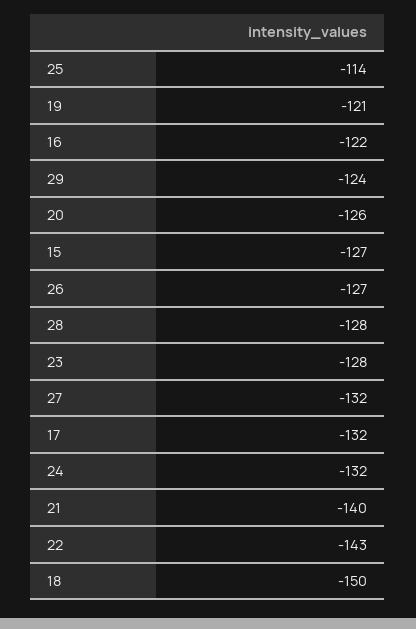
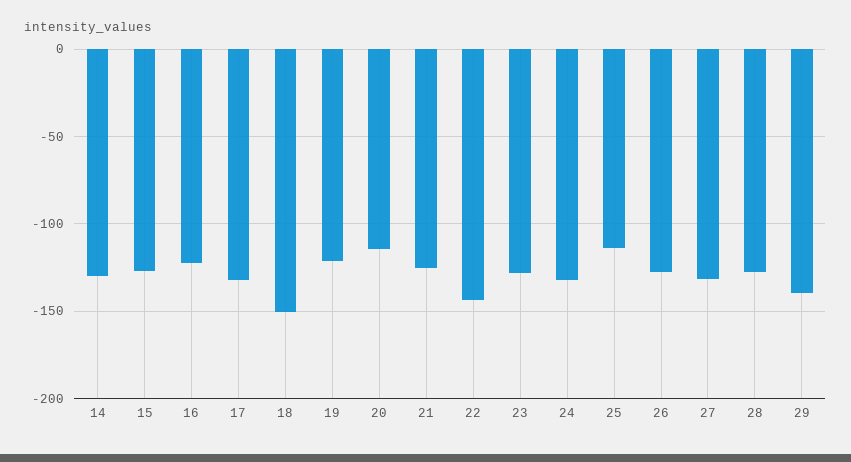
  {
    "25": -114,
    "19": -121,
    "16": -122,
-   "29": -124,
+   "29": -140,
-   "20": -126,
+   "20": -115,
    "15": -127,
    "26": -127,
    "28": -128,
    "23": -128,
    "27": -132,
    "17": -132,
    "24": -132,
-   "21": -140,
+   "21": -125,
    "22": -143,
-   "18": -150
+   "18": -150,
+   "14": -130
  }

